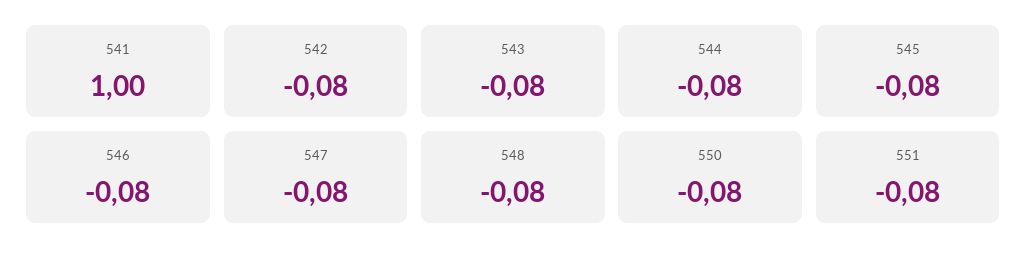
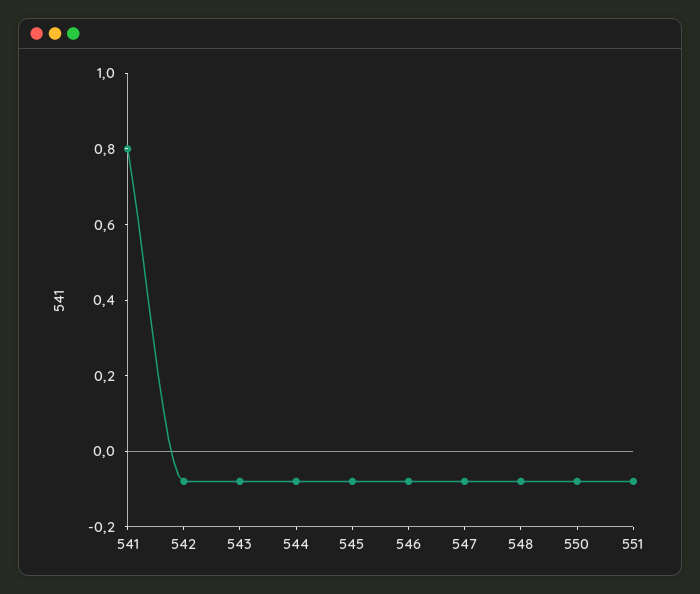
  {
-   "541": 1,
+   "541": 0.8,
    "542": -0.08,
    "543": -0.08,
    "544": -0.08,
    "545": -0.08,
    "546": -0.08,
    "547": -0.08,
    "548": -0.08,
    "550": -0.08,
    "551": -0.08
  }

